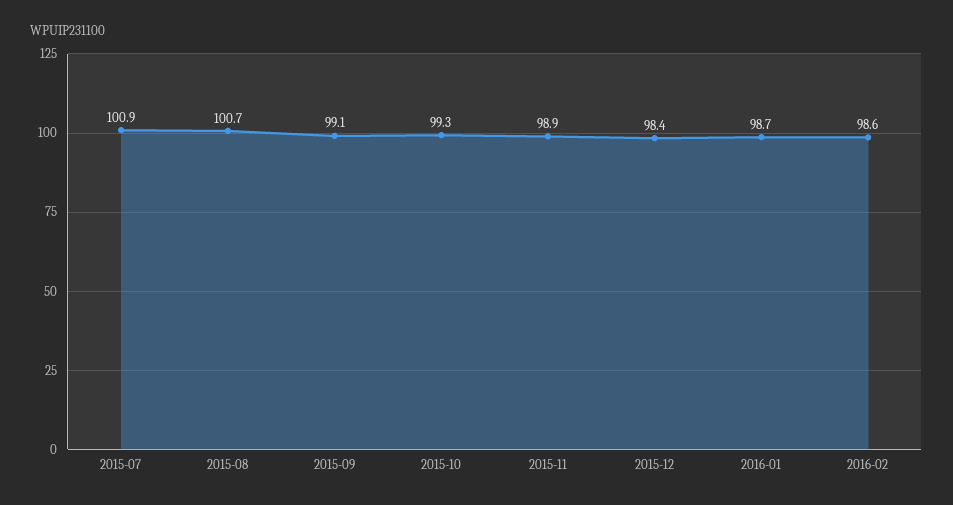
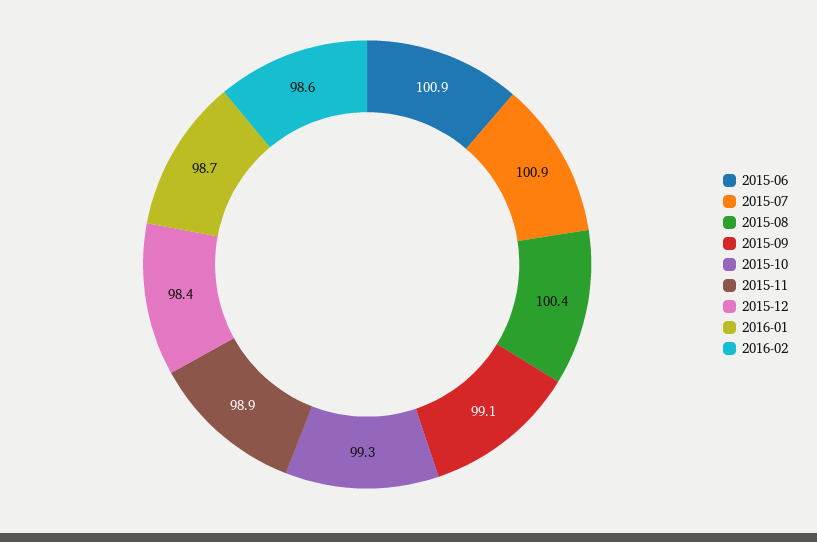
  {
    "2015-07": 100.9,
-   "2015-08": 100.7,
+   "2015-08": 100.4,
    "2015-09": 99.1,
    "2015-10": 99.3,
    "2015-11": 98.9,
    "2015-12": 98.4,
    "2016-01": 98.7,
-   "2016-02": 98.6
+   "2016-02": 98.6,
+   "2015-06": 100.9
  }

